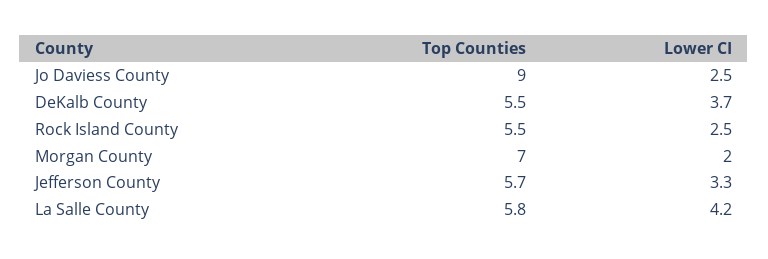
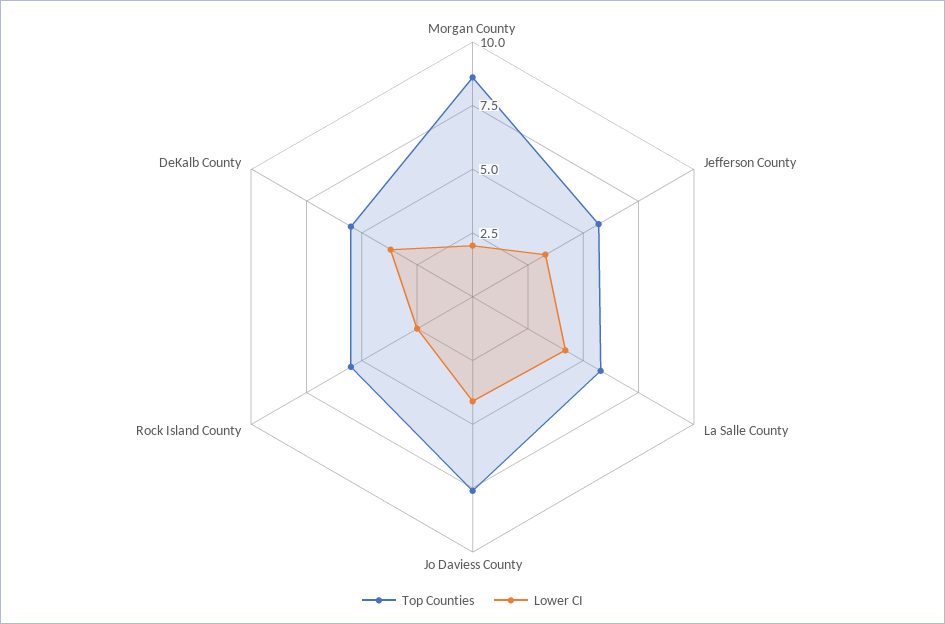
  {
    "Top Counties": {
-     "Jo Daviess County": 9,
+     "Jo Daviess County": 7.5,
      "DeKalb County": 5.5,
      "Rock Island County": 5.5,
-     "Morgan County": 7,
+     "Morgan County": 8.5,
      "Jefferson County": 5.7,
      "La Salle County": 5.8
    },
    "Lower CI": {
-     "Jo Daviess County": 2.5,
+     "Jo Daviess County": 4,
      "DeKalb County": 3.7,
      "Rock Island County": 2.5,
      "Morgan County": 2,
      "Jefferson County": 3.3,
      "La Salle County": 4.2
    }
  }

